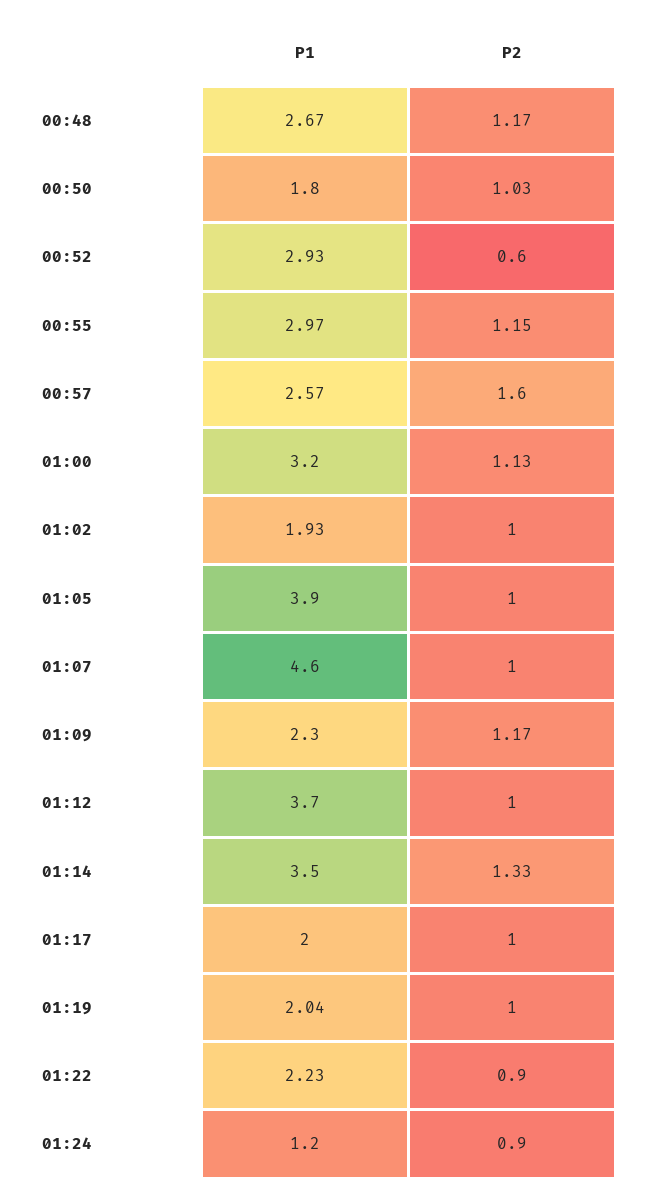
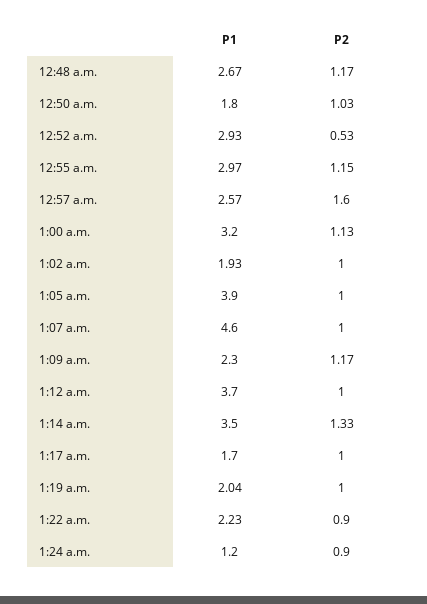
  {
    "P1": {
      "00:48": 2.67,
      "00:50": 1.8,
      "00:52": 2.93,
      "00:55": 2.97,
      "00:57": 2.57,
      "01:00": 3.2,
      "01:02": 1.93,
      "01:05": 3.9,
      "01:07": 4.6,
      "01:09": 2.3,
      "01:12": 3.7,
      "01:14": 3.5,
-     "01:17": 2,
+     "01:17": 1.7,
      "01:19": 2.04,
      "01:22": 2.23,
      "01:24": 1.2
    },
    "P2": {
      "00:48": 1.17,
      "00:50": 1.03,
-     "00:52": 0.6,
+     "00:52": 0.53,
      "00:55": 1.15,
      "00:57": 1.6,
      "01:00": 1.13,
      "01:02": 1,
      "01:05": 1,
      "01:07": 1,
      "01:09": 1.17,
      "01:12": 1,
      "01:14": 1.33,
      "01:17": 1,
      "01:19": 1,
      "01:22": 0.9,
      "01:24": 0.9
    }
  }

